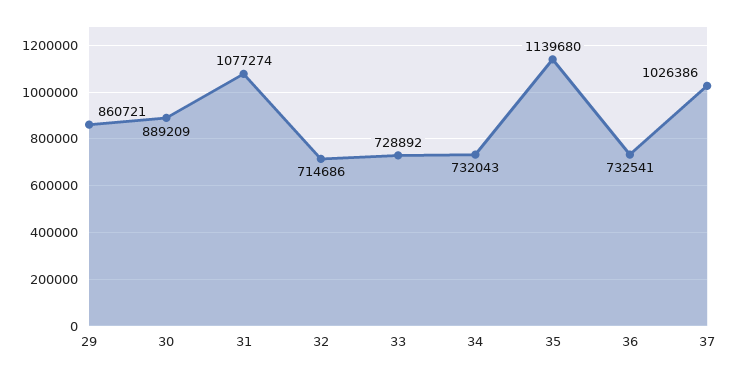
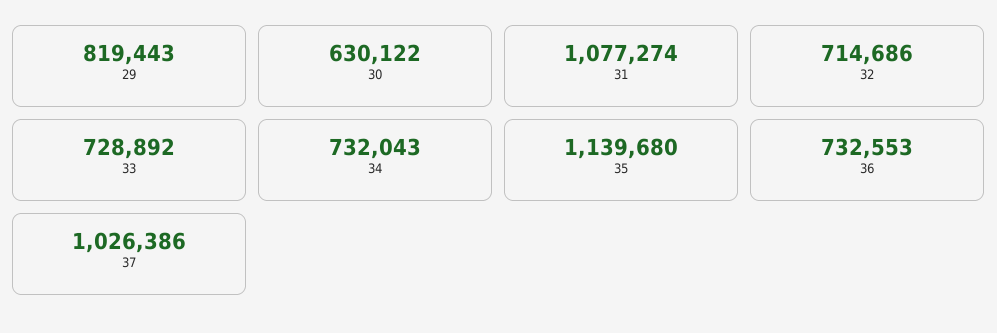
  {
-   "29": 860721,
+   "29": 819443,
-   "30": 889209,
+   "30": 630122,
    "31": 1077274,
    "32": 714686,
    "33": 728892,
    "34": 732043,
    "35": 1139680,
-   "36": 732541,
+   "36": 732553,
    "37": 1026386
  }

